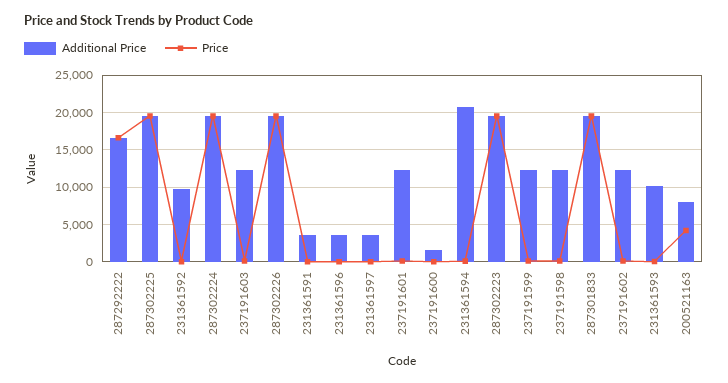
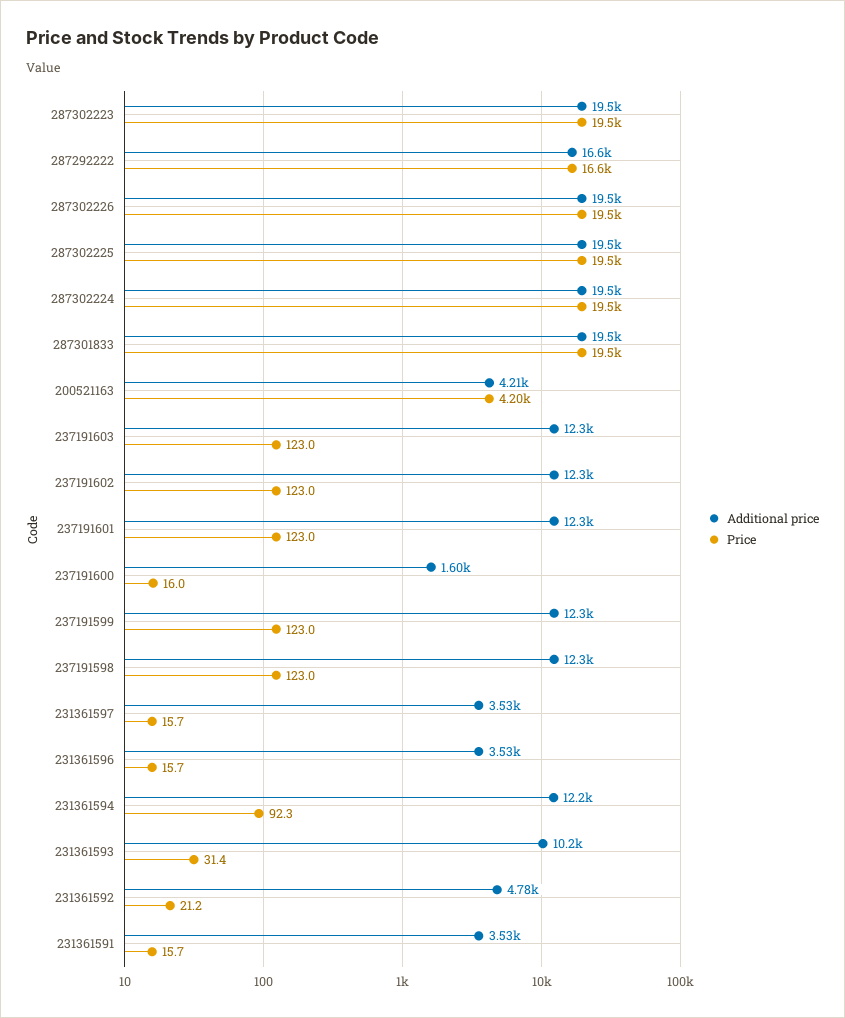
  {
    "Additional Price": {
      "287292222": 16600,
      "287302225": 19500,
-     "231361592": 10000,
+     "231361592": 4780,
      "287302224": 19500,
      "237191603": 12300,
      "287302226": 19500,
      "231361591": 3530,
      "231361596": 3530,
      "231361597": 3530,
      "237191601": 12300,
      "237191600": 1600,
-     "231361594": 21000,
+     "231361594": 12200,
      "287302223": 19500,
      "237191599": 12300,
      "237191598": 12300,
      "287301833": 19500,
      "237191602": 12300,
      "231361593": 10200,
-     "200521163": 8000
+     "200521163": 4210
    },
    "Price": {
      "287292222": 16600,
      "287302225": 19500,
      "231361592": 21.2,
      "287302224": 19500,
      "237191603": 123,
      "287302226": 19500,
      "231361591": 15.7,
      "231361596": 15.7,
      "231361597": 15.7,
      "237191601": 123,
      "237191600": 16,
      "231361594": 92.3,
      "287302223": 19500,
      "237191599": 123,
      "237191598": 123,
      "287301833": 19500,
      "237191602": 123,
      "231361593": 31.4,
      "200521163": 4200
    }
  }

